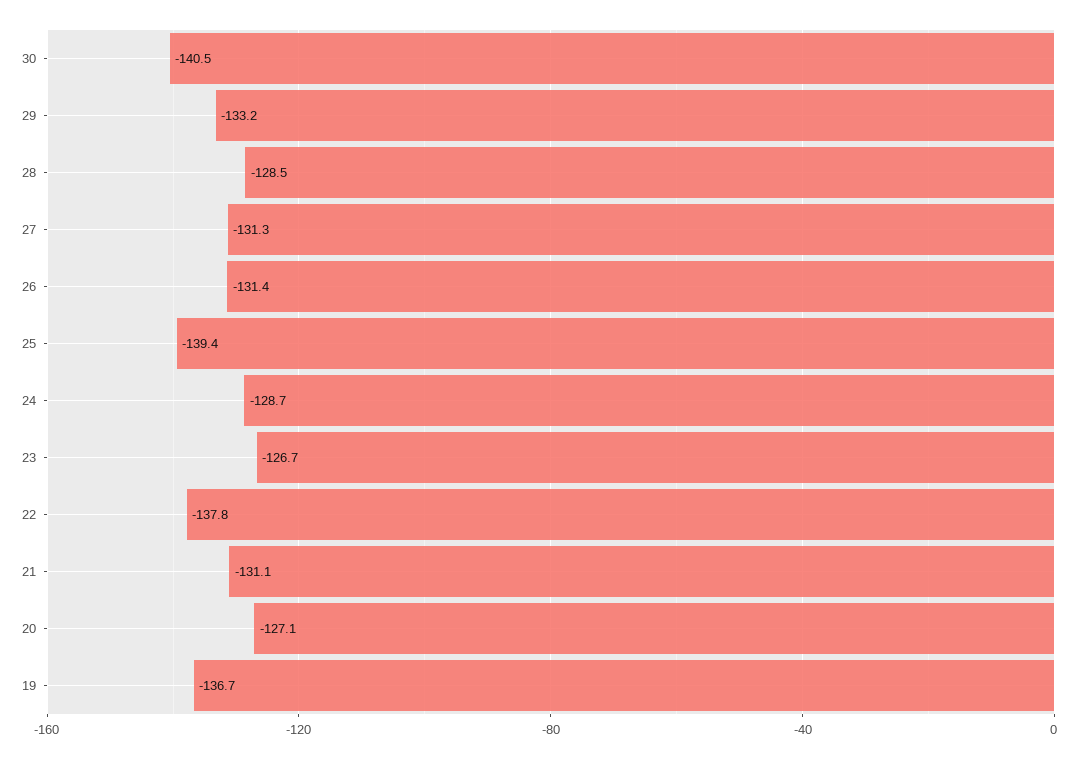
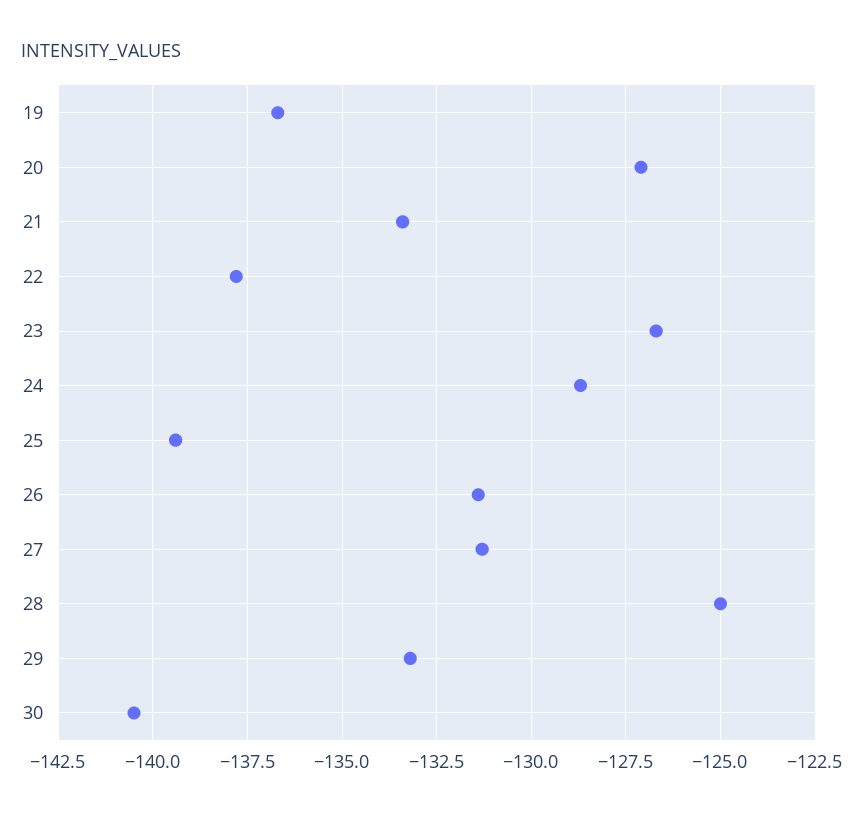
  {
    "30": -140.5,
    "29": -133.2,
-   "28": -128.5,
+   "28": -125,
    "27": -131.3,
    "26": -131.4,
    "25": -139.4,
    "24": -128.7,
    "23": -126.7,
    "22": -137.8,
-   "21": -131.1,
+   "21": -133.5,
    "20": -127.1,
    "19": -136.7
  }

